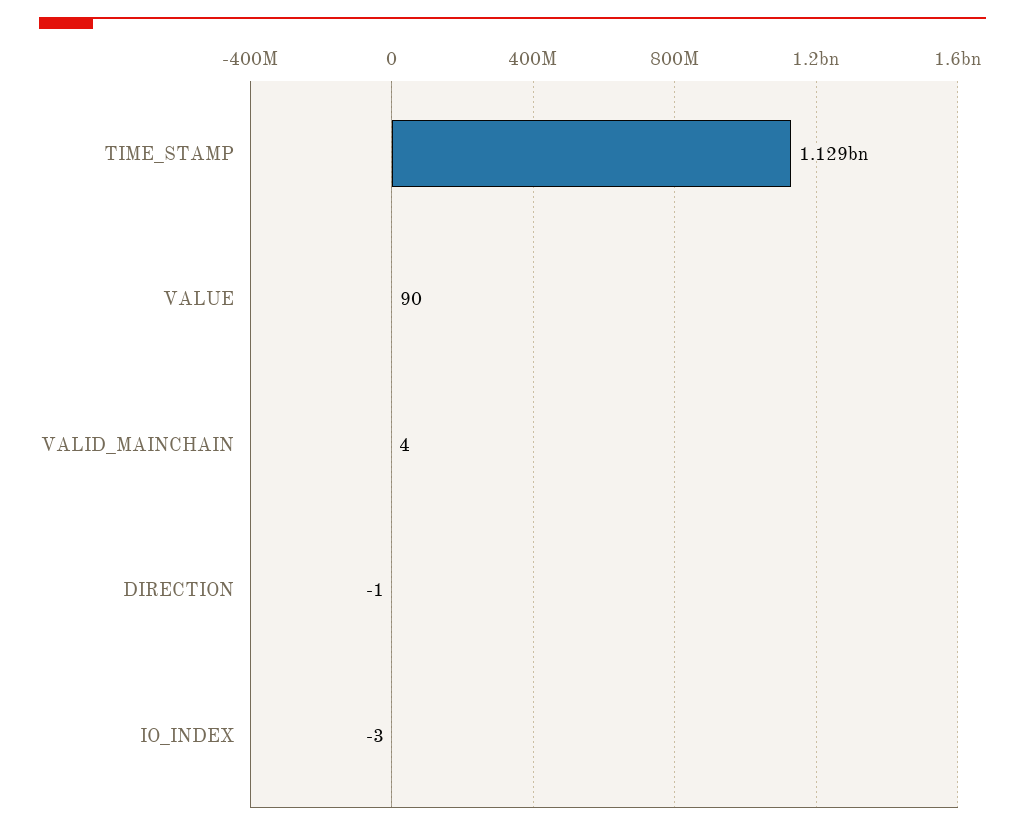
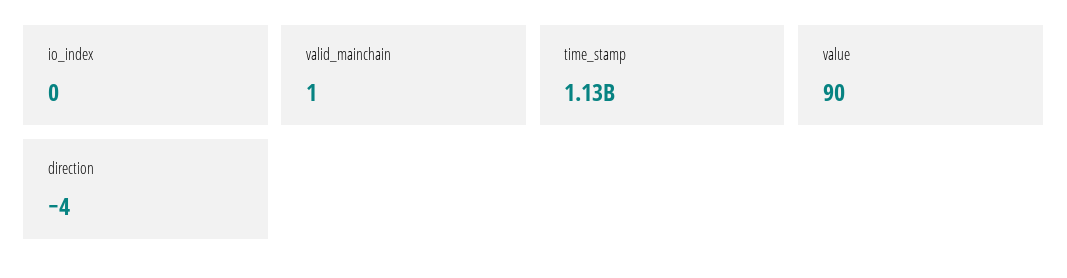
  {
    "TIME_STAMP": 1129000000,
    "VALUE": 90,
-   "VALID_MAINCHAIN": 4,
+   "VALID_MAINCHAIN": 1,
-   "DIRECTION": -1,
+   "DIRECTION": -4,
-   "IO_INDEX": -3
+   "IO_INDEX": 0
  }

